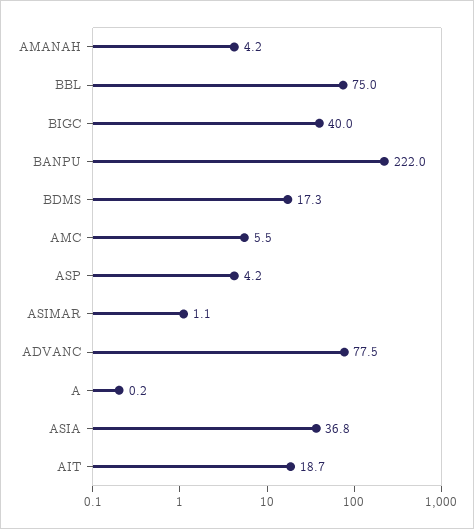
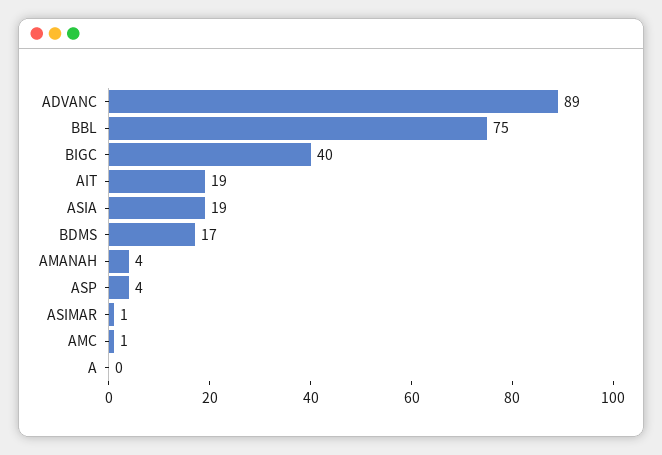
  {
    "AMANAH": 4.2,
    "BBL": 75,
    "BIGC": 40,
-   "BANPU": 222,
    "BDMS": 17.3,
-   "AMC": 5.5,
+   "AMC": 1,
    "ASP": 4.2,
    "ASIMAR": 1.1,
-   "ADVANC": 77.5,
+   "ADVANC": 89,
    "A": 0.2,
-   "ASIA": 36.8,
+   "ASIA": 19,
    "AIT": 18.7
  }

